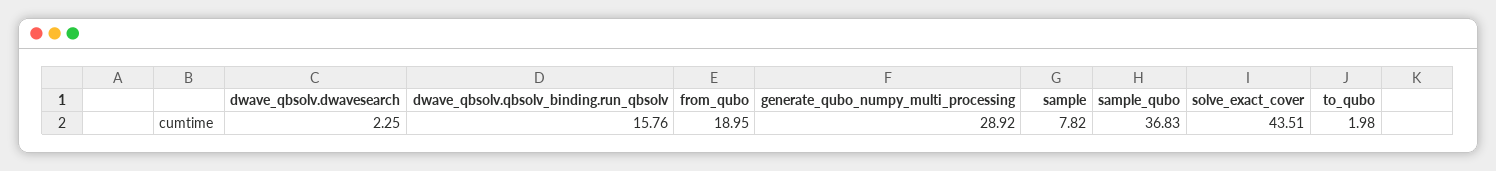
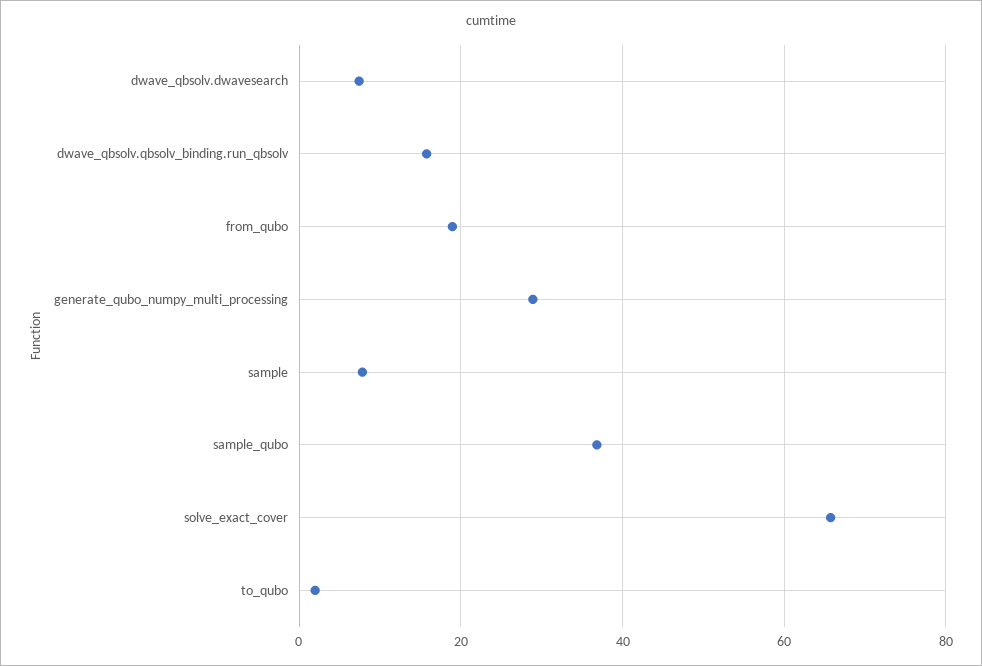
  {
-   "dwave_qbsolv.dwavesearch": 2.25,
+   "dwave_qbsolv.dwavesearch": 8,
    "dwave_qbsolv.qbsolv_binding.run_qbsolv": 15.76,
    "from_qubo": 18.95,
    "generate_qubo_numpy_multi_processing": 28.92,
    "sample": 7.82,
    "sample_qubo": 36.83,
-   "solve_exact_cover": 43.51,
+   "solve_exact_cover": 66,
    "to_qubo": 1.98
  }

